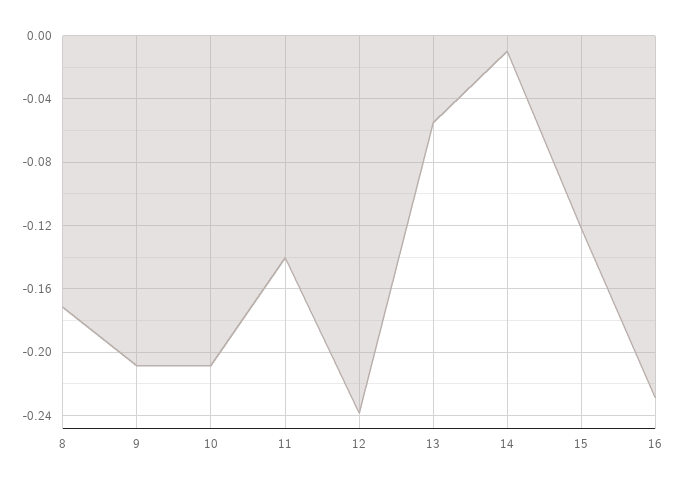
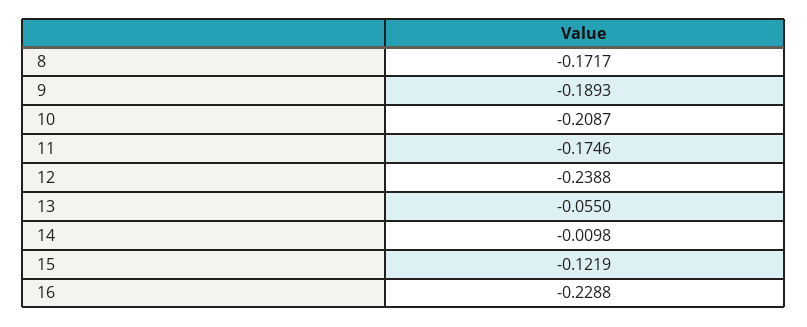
  {
    "8": -0.1717,
-   "9": -0.21,
+   "9": -0.1893,
    "10": -0.2087,
-   "11": -0.14,
+   "11": -0.1746,
    "12": -0.2388,
    "13": -0.055,
    "14": -0.0098,
    "15": -0.1219,
    "16": -0.2288
  }

